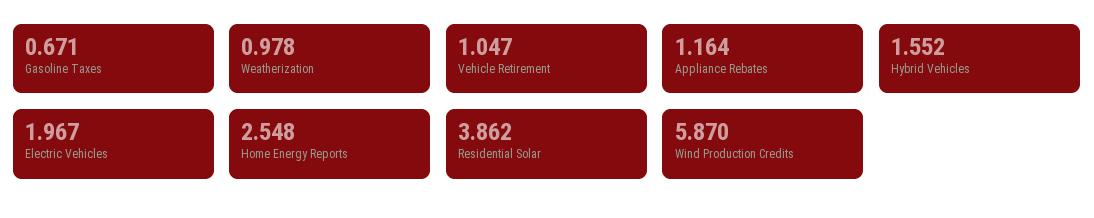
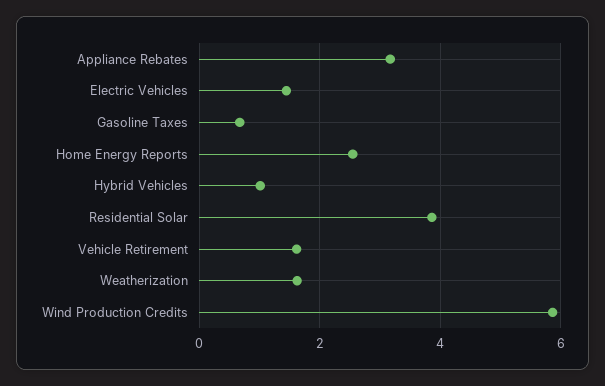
  {
    "Gasoline Taxes": 0.671,
-   "Weatherization": 0.978,
+   "Weatherization": 1.6,
-   "Vehicle Retirement": 1.047,
+   "Vehicle Retirement": 1.6,
-   "Appliance Rebates": 1.164,
+   "Appliance Rebates": 3.2,
-   "Hybrid Vehicles": 1.552,
+   "Hybrid Vehicles": 1,
-   "Electric Vehicles": 1.967,
+   "Electric Vehicles": 1.4,
    "Home Energy Reports": 2.548,
    "Residential Solar": 3.862,
    "Wind Production Credits": 5.87
  }

